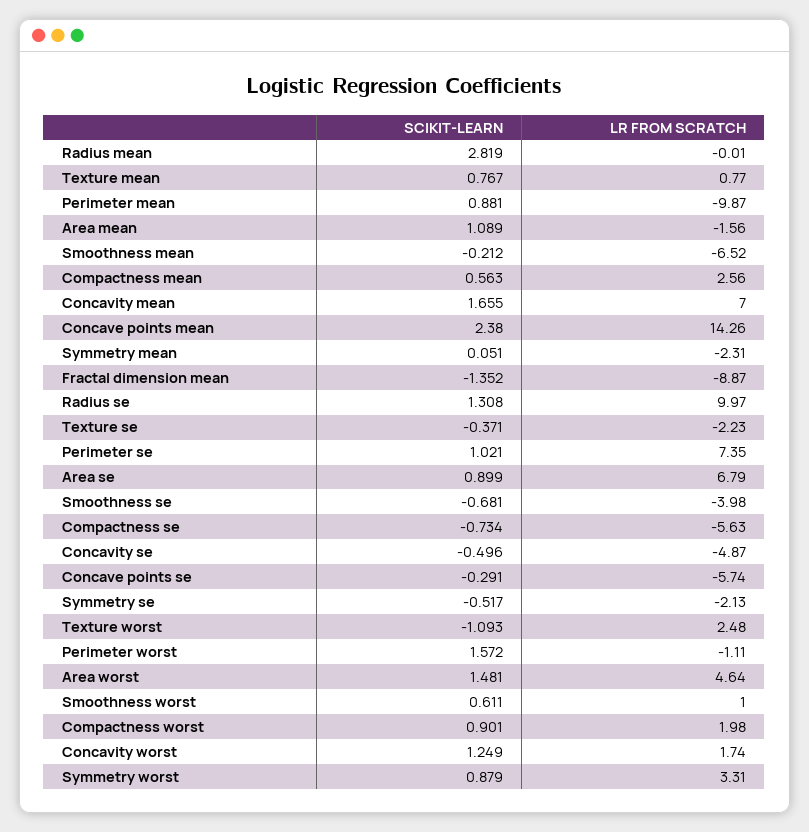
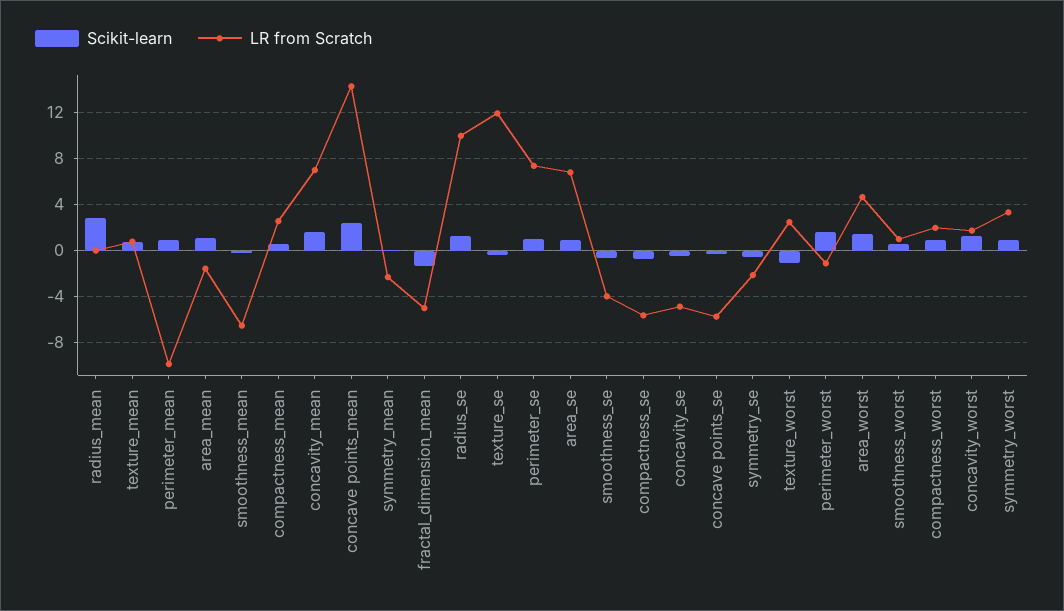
  {
    "SCIKIT-LEARN": {
      "Radius mean": 2.819,
      "Texture mean": 0.767,
      "Perimeter mean": 0.881,
      "Area mean": 1.089,
      "Smoothness mean": -0.212,
      "Compactness mean": 0.563,
      "Concavity mean": 1.655,
      "Concave points mean": 2.38,
      "Symmetry mean": 0.051,
      "Fractal dimension mean": -1.352,
      "Radius se": 1.308,
      "Texture se": -0.371,
      "Perimeter se": 1.021,
      "Area se": 0.899,
      "Smoothness se": -0.681,
      "Compactness se": -0.734,
      "Concavity se": -0.496,
      "Concave points se": -0.291,
      "Symmetry se": -0.517,
      "Texture worst": -1.093,
      "Perimeter worst": 1.572,
      "Area worst": 1.481,
      "Smoothness worst": 0.611,
      "Compactness worst": 0.901,
      "Concavity worst": 1.249,
      "Symmetry worst": 0.879
    },
    "LR FROM SCRATCH": {
      "Radius mean": -0.01,
      "Texture mean": 0.77,
      "Perimeter mean": -9.87,
      "Area mean": -1.56,
      "Smoothness mean": -6.52,
      "Compactness mean": 2.56,
      "Concavity mean": 7,
      "Concave points mean": 14.26,
      "Symmetry mean": -2.31,
-     "Fractal dimension mean": -8.87,
+     "Fractal dimension mean": -5,
      "Radius se": 9.97,
-     "Texture se": -2.23,
+     "Texture se": 12,
      "Perimeter se": 7.35,
      "Area se": 6.79,
      "Smoothness se": -3.98,
      "Compactness se": -5.63,
      "Concavity se": -4.87,
      "Concave points se": -5.74,
      "Symmetry se": -2.13,
      "Texture worst": 2.48,
      "Perimeter worst": -1.11,
      "Area worst": 4.64,
      "Smoothness worst": 1,
      "Compactness worst": 1.98,
      "Concavity worst": 1.74,
      "Symmetry worst": 3.31
    }
  }

